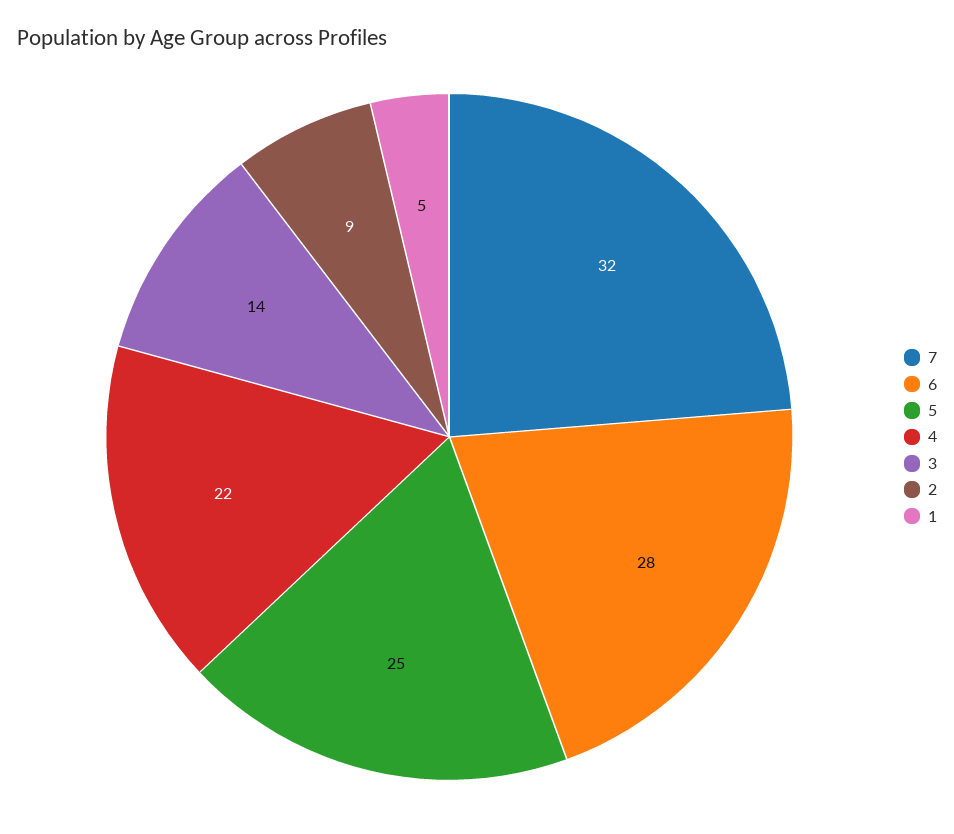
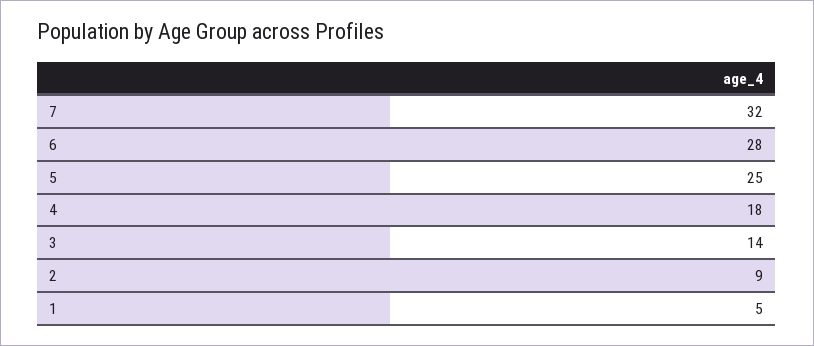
  {
    "7": 32,
    "6": 28,
    "5": 25,
-   "4": 22,
+   "4": 18,
    "3": 14,
    "2": 9,
    "1": 5
  }

